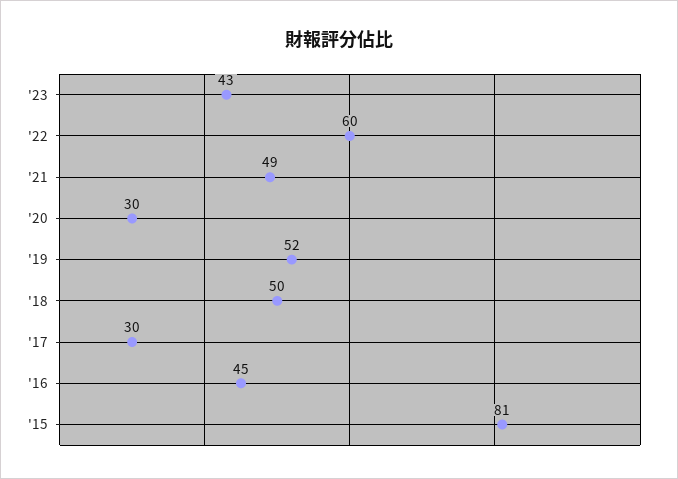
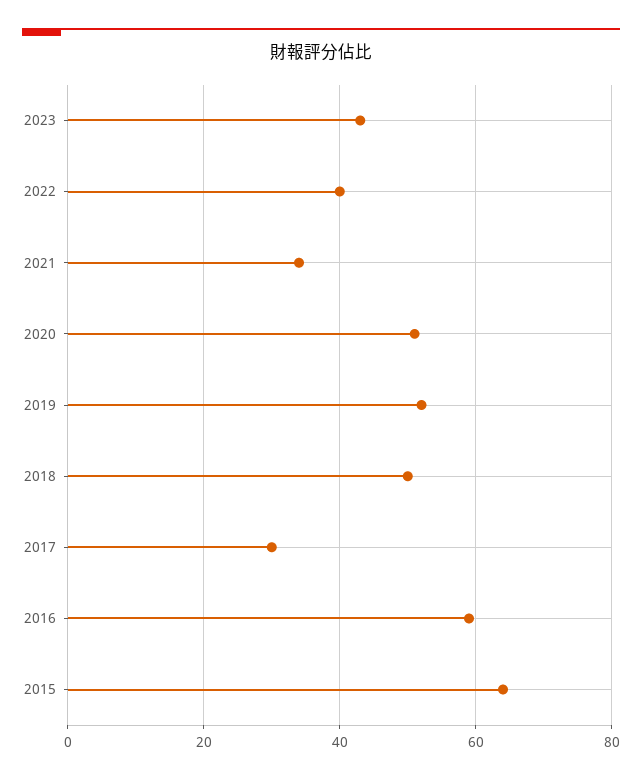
  {
    "'23": 43,
-   "'22": 60,
+   "'22": 40,
-   "'21": 49,
+   "'21": 35,
-   "'20": 30,
+   "'20": 50,
    "'19": 52,
    "'18": 50,
    "'17": 30,
-   "'16": 45,
+   "'16": 60,
-   "'15": 81
+   "'15": 65
  }

